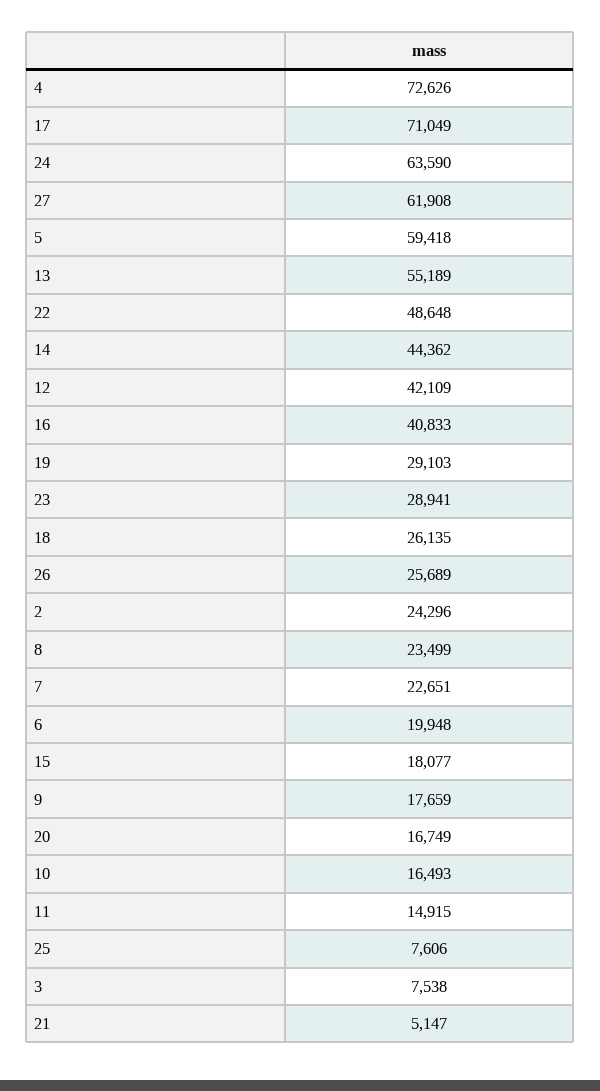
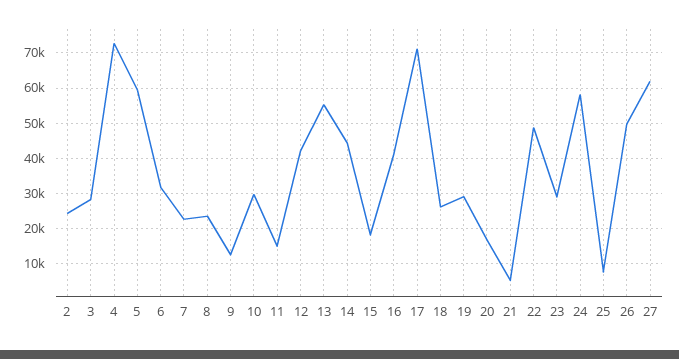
  {
    "4": 72626,
    "17": 71049,
-   "24": 63590,
+   "24": 58000,
    "27": 61908,
    "5": 59418,
    "13": 55189,
    "22": 48648,
    "14": 44362,
    "12": 42109,
    "16": 40833,
    "19": 29103,
    "23": 28941,
    "18": 26135,
-   "26": 25689,
+   "26": 50000,
    "2": 24296,
    "8": 23499,
    "7": 22651,
-   "6": 19948,
+   "6": 32000,
    "15": 18077,
-   "9": 17659,
+   "9": 12000,
    "20": 16749,
-   "10": 16493,
+   "10": 30000,
    "11": 14915,
    "25": 7606,
-   "3": 7538,
+   "3": 28000,
    "21": 5147
  }

